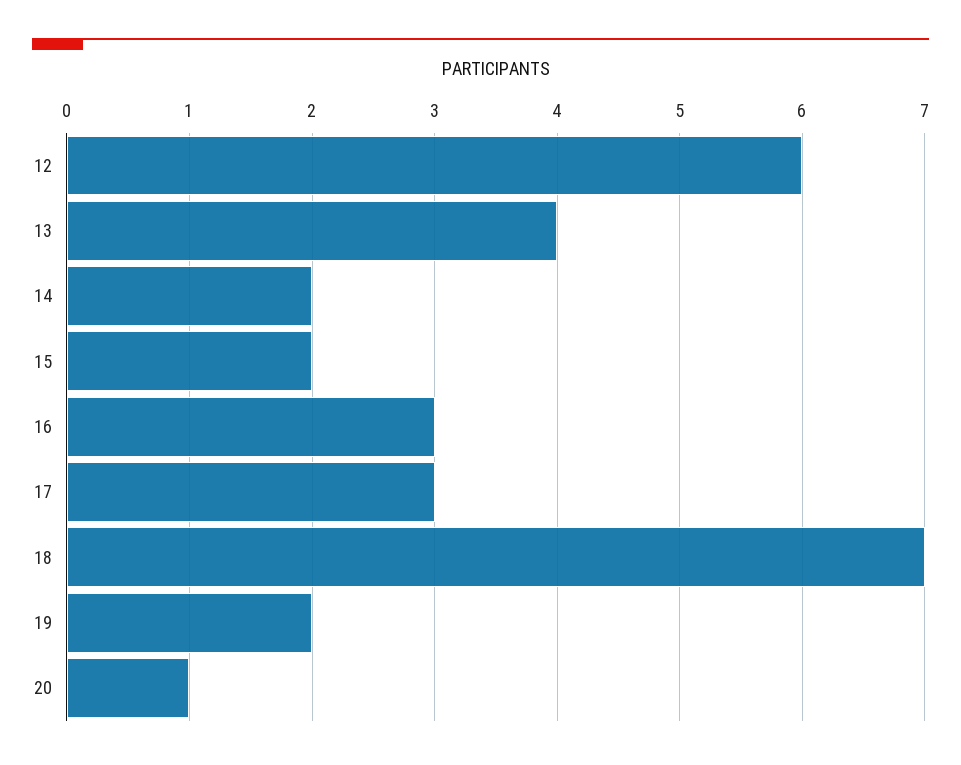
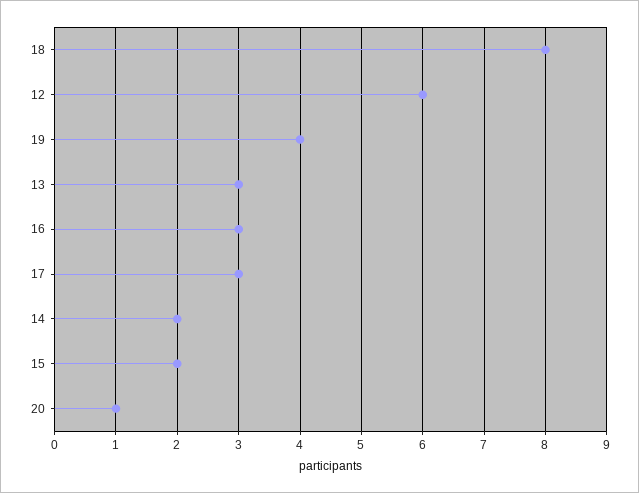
  {
    "12": 6,
-   "13": 4,
+   "13": 3,
    "14": 2,
    "15": 2,
    "16": 3,
    "17": 3,
-   "18": 7,
+   "18": 8,
-   "19": 2,
+   "19": 4,
    "20": 1
  }

